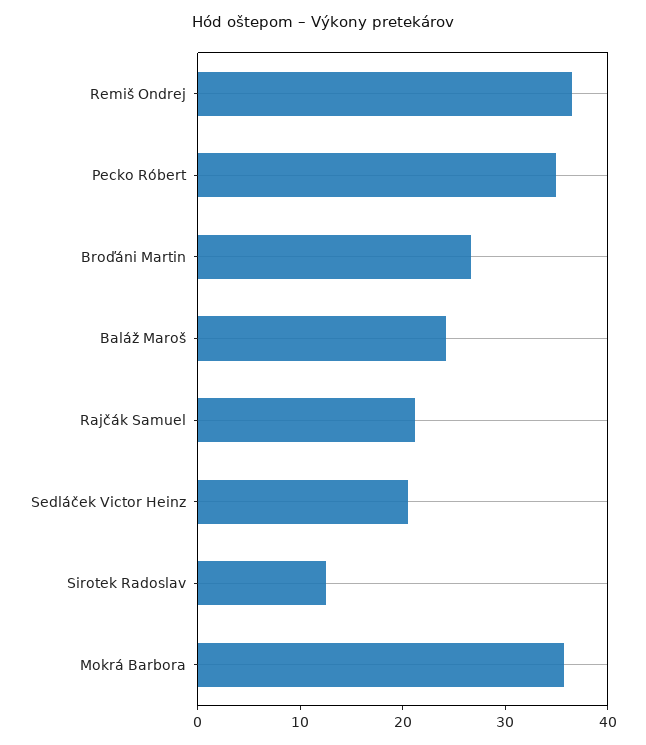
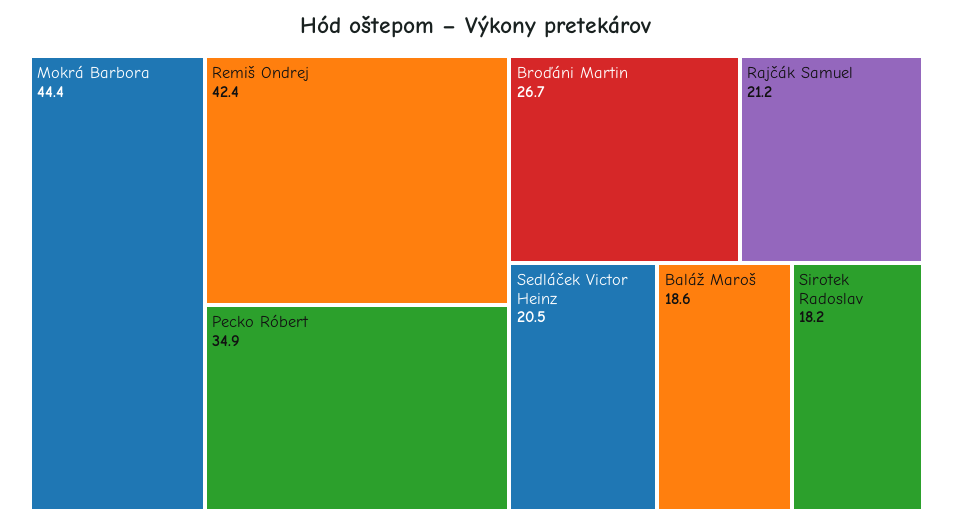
  {
-   "Remiš Ondrej": 36,
+   "Remiš Ondrej": 42.4,
    "Pecko Róbert": 34.9,
    "Broďáni Martin": 26.7,
-   "Baláž Maroš": 24,
+   "Baláž Maroš": 18.6,
    "Rajčák Samuel": 21.2,
    "Sedláček Victor Heinz": 20.5,
-   "Sirotek Radoslav": 12,
+   "Sirotek Radoslav": 18.2,
-   "Mokrá Barbora": 36
+   "Mokrá Barbora": 44.4
  }

